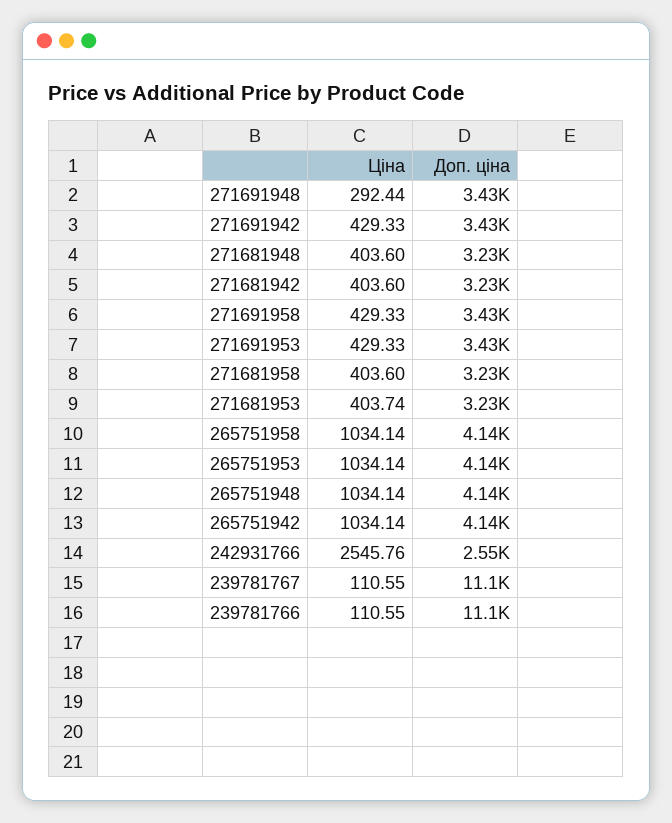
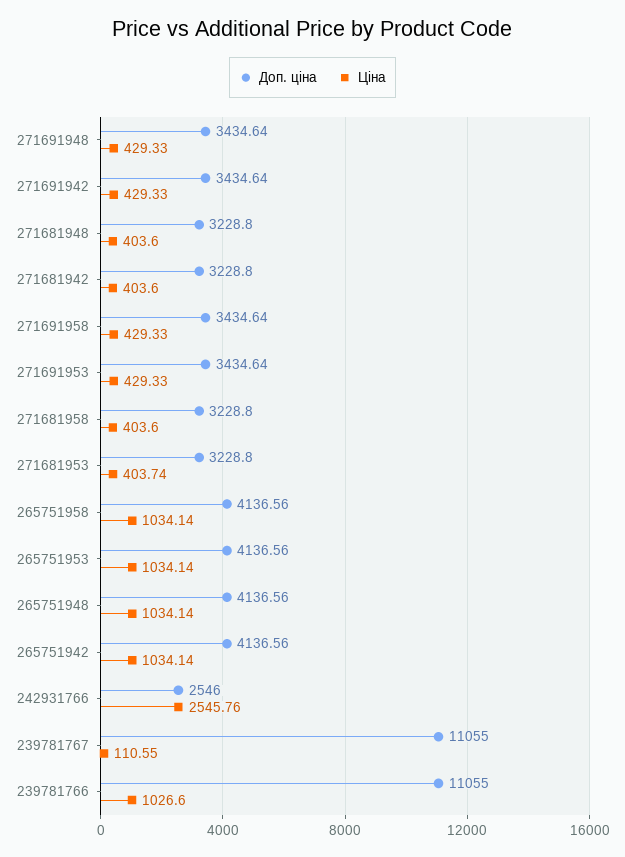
  {
    "Ціна": {
-     "271691948": 292.44,
+     "271691948": 429.33,
      "271691942": 429.33,
      "271681948": 403.6,
      "271681942": 403.6,
      "271691958": 429.33,
      "271691953": 429.33,
      "271681958": 403.6,
      "271681953": 403.74,
      "265751958": 1034.14,
      "265751953": 1034.14,
      "265751948": 1034.14,
      "265751942": 1034.14,
      "242931766": 2545.76,
      "239781767": 110.55,
-     "239781766": 110.55
+     "239781766": 1026.6
    },
    "Доп. ціна": {
      "271691948": 3434.64,
      "271691942": 3434.64,
      "271681948": 3228.8,
      "271681942": 3228.8,
      "271691958": 3434.64,
      "271691953": 3434.64,
      "271681958": 3228.8,
      "271681953": 3228.8,
      "265751958": 4136.56,
      "265751953": 4136.56,
      "265751948": 4136.56,
      "265751942": 4136.56,
      "242931766": 2546,
      "239781767": 11055,
      "239781766": 11055
    }
  }

